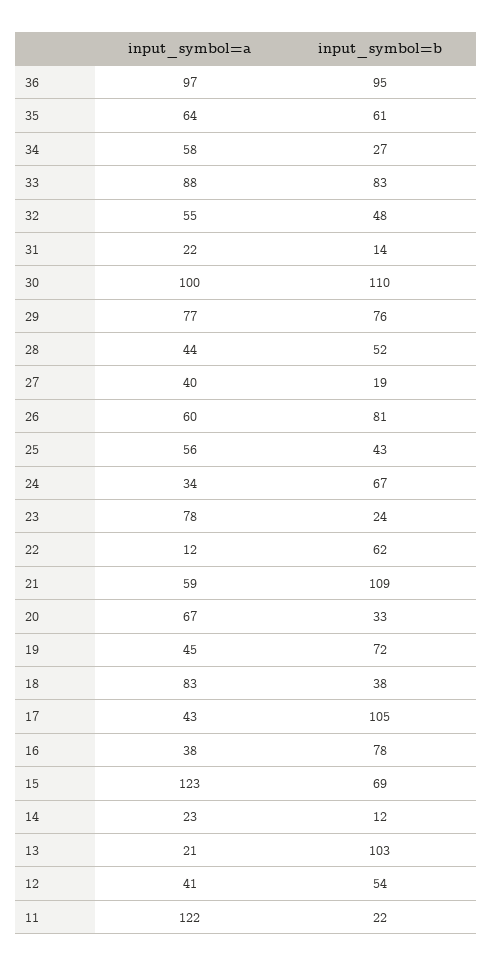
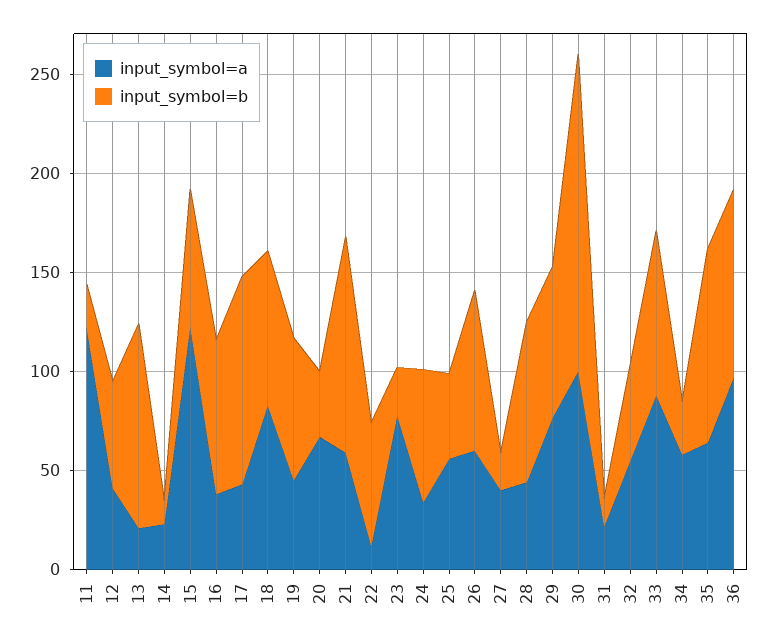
  {
    "input_symbol=a": {
      "36": 97,
      "35": 64,
      "34": 58,
      "33": 88,
      "32": 55,
      "31": 22,
      "30": 100,
      "29": 77,
      "28": 44,
      "27": 40,
      "26": 60,
      "25": 56,
      "24": 34,
      "23": 78,
      "22": 12,
      "21": 59,
      "20": 67,
      "19": 45,
      "18": 83,
      "17": 43,
      "16": 38,
      "15": 123,
      "14": 23,
      "13": 21,
      "12": 41,
      "11": 122
    },
    "input_symbol=b": {
      "36": 95,
-     "35": 61,
+     "35": 100,
      "34": 27,
      "33": 83,
      "32": 48,
      "31": 14,
-     "30": 110,
+     "30": 160,
      "29": 76,
-     "28": 52,
+     "28": 80,
      "27": 19,
      "26": 81,
      "25": 43,
      "24": 67,
      "23": 24,
      "22": 62,
      "21": 109,
      "20": 33,
      "19": 72,
-     "18": 38,
+     "18": 80,
      "17": 105,
      "16": 78,
      "15": 69,
      "14": 12,
      "13": 103,
      "12": 54,
      "11": 22
    }
  }

